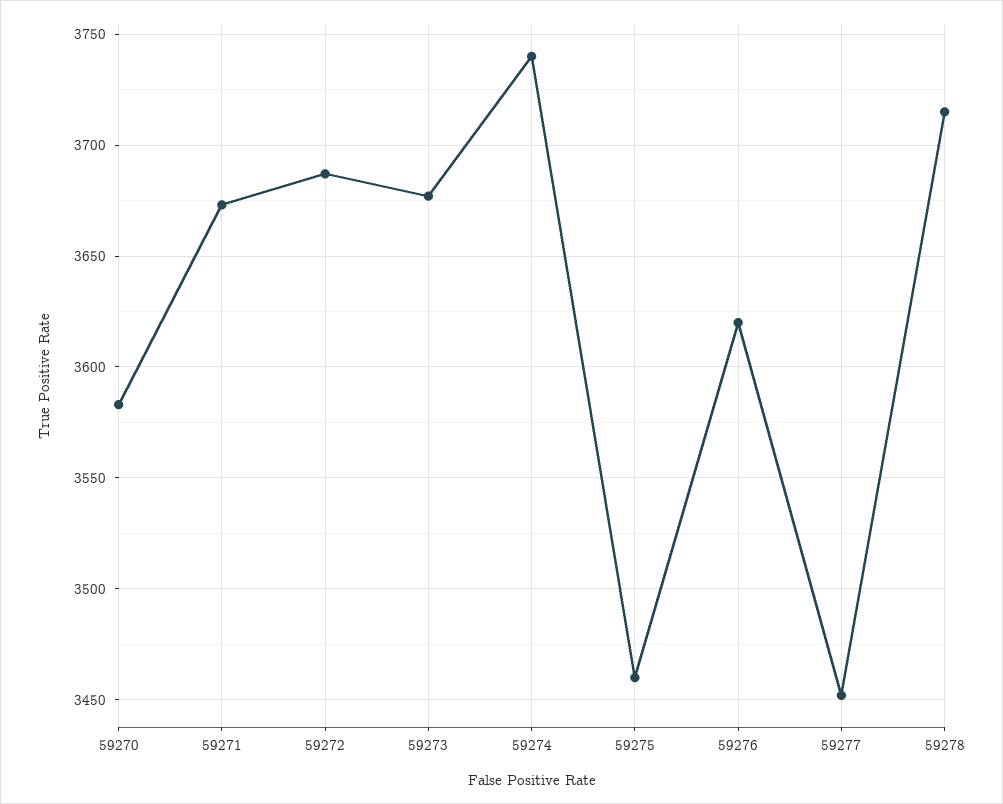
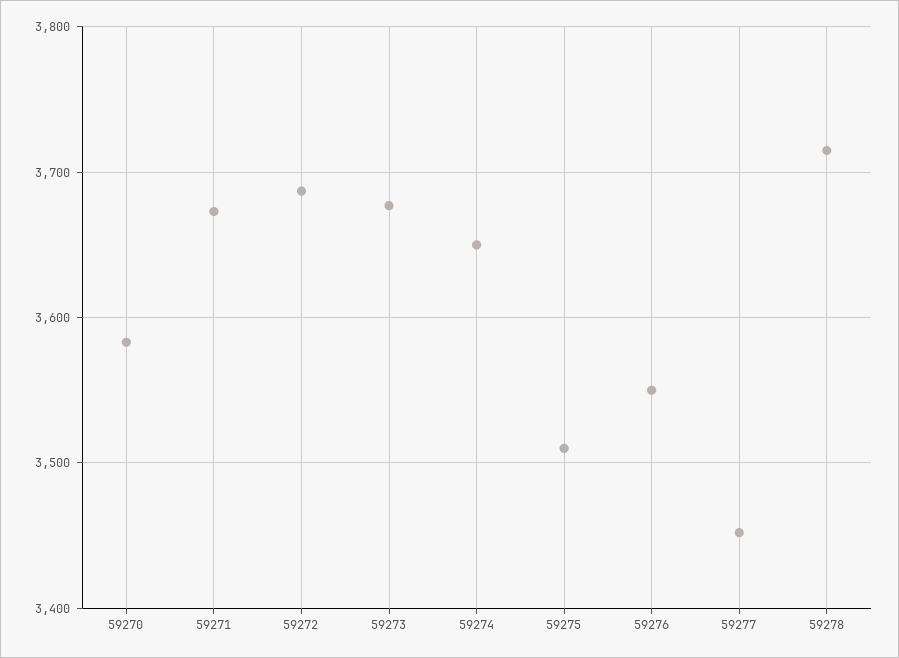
  {
    "59270": 3585,
    "59271": 3675,
    "59272": 3685,
    "59273": 3675,
-   "59274": 3740,
+   "59274": 3650,
-   "59275": 3460,
+   "59275": 3510,
-   "59276": 3620,
+   "59276": 3550,
    "59277": 3450,
    "59278": 3715
  }

